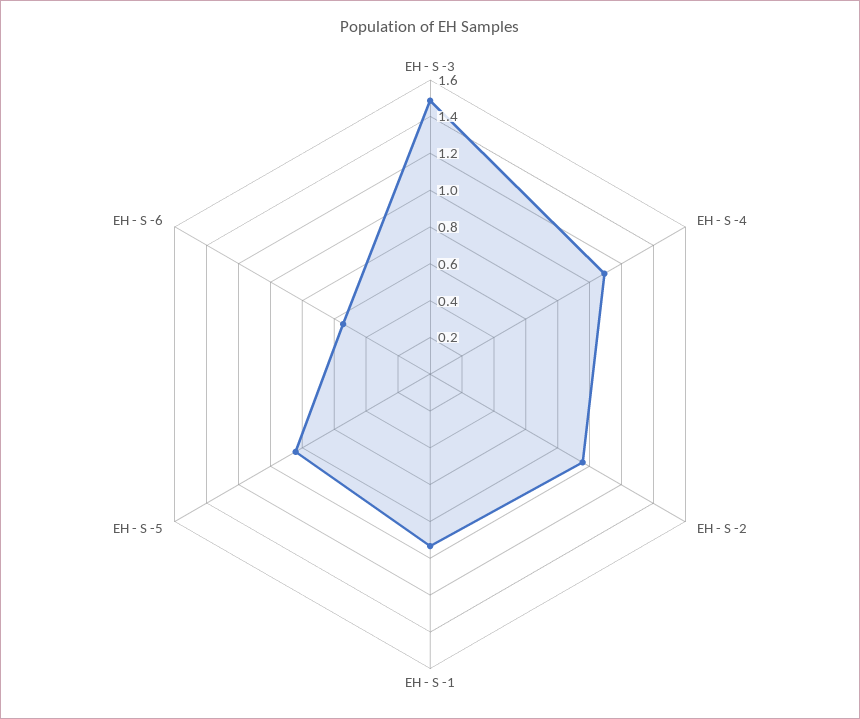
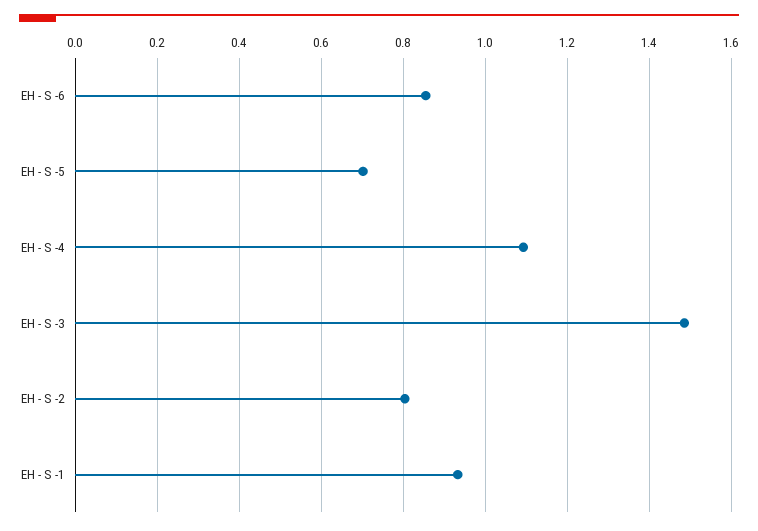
  {
    "EH - S -3": 1.48,
    "EH - S -4": 1.1,
-   "EH - S -2": 0.95,
+   "EH - S -2": 0.8,
    "EH - S -1": 0.94,
-   "EH - S -5": 0.85,
+   "EH - S -5": 0.7,
-   "EH - S -6": 0.55
+   "EH - S -6": 0.86
  }

